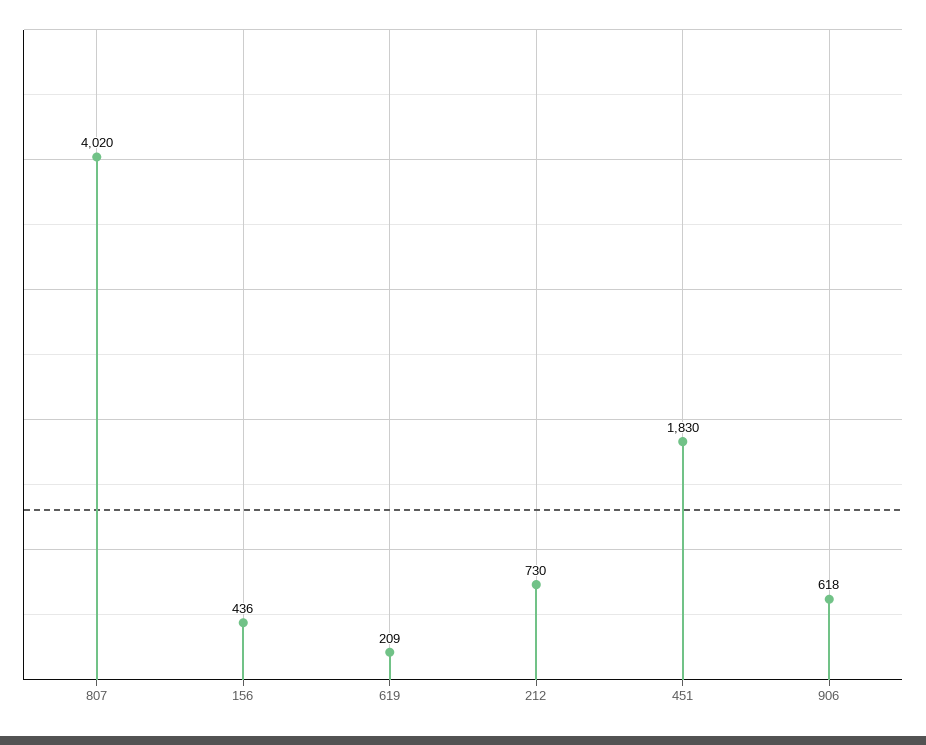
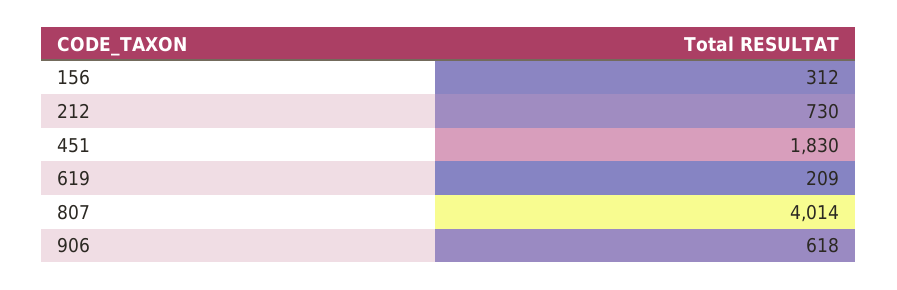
  {
-   "807": 4020,
+   "807": 4014,
-   "156": 436,
+   "156": 312,
    "619": 209,
    "212": 730,
    "451": 1830,
    "906": 618
  }

